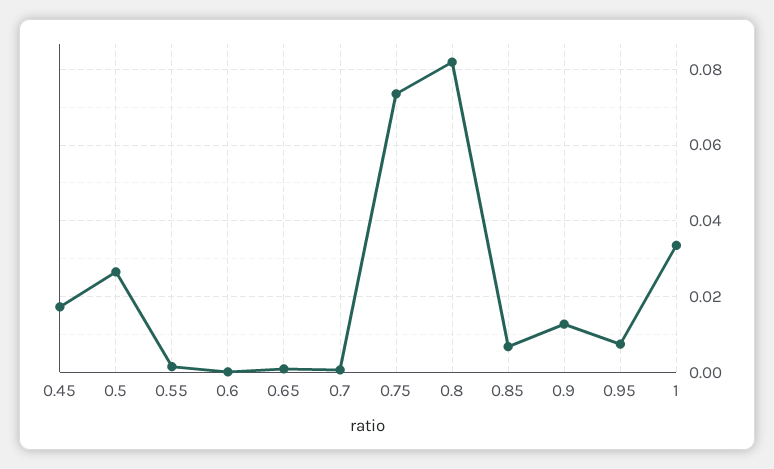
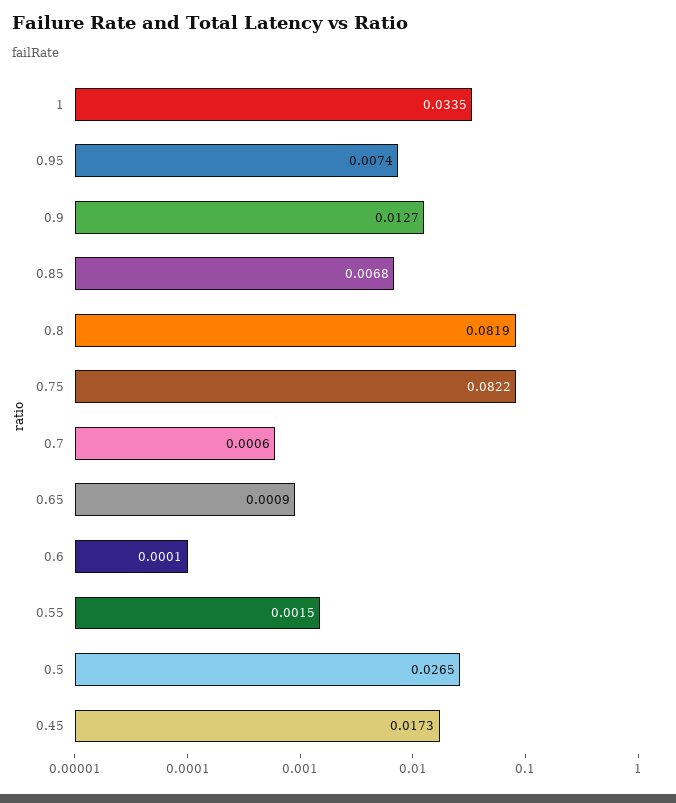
  {
    "0.45": 0.0173,
    "0.5": 0.0265,
    "0.55": 0.0015,
    "0.6": 0.0001,
    "0.65": 0.0009,
    "0.7": 0.0006,
-   "0.75": 0.074,
+   "0.75": 0.0822,
    "0.8": 0.0819,
    "0.85": 0.0068,
    "0.9": 0.0127,
    "0.95": 0.0074,
    "1": 0.0335
  }

